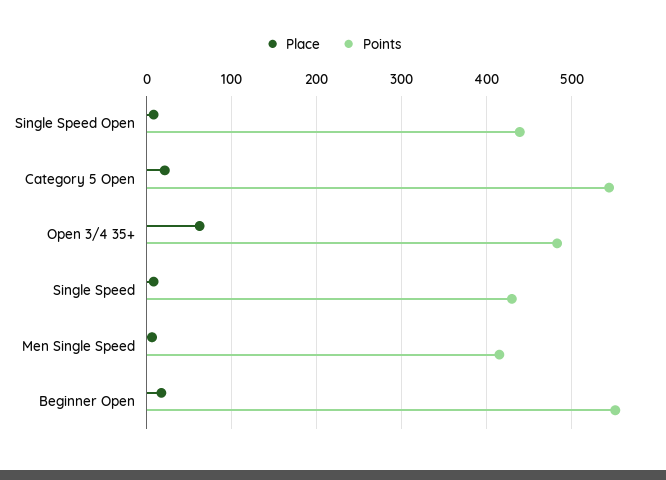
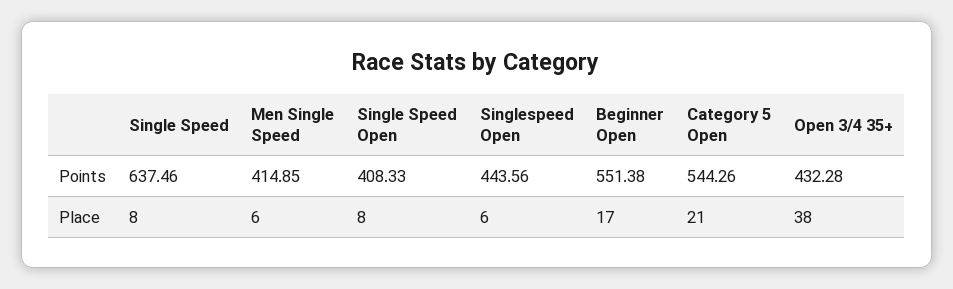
  {
    "Place": {
      "Single Speed Open": 8,
      "Category 5 Open": 21,
-     "Open 3/4 35+": 60,
+     "Open 3/4 35+": 38,
      "Single Speed": 8,
      "Men Single Speed": 6,
-     "Beginner Open": 17
+     "Beginner Open": 17,
+     "Singlespeed Open": 6
    },
    "Points": {
-     "Single Speed Open": 440,
+     "Single Speed Open": 408.33,
      "Category 5 Open": 544.26,
-     "Open 3/4 35+": 480,
+     "Open 3/4 35+": 432.28,
-     "Single Speed": 430,
+     "Single Speed": 637.46,
      "Men Single Speed": 414.85,
-     "Beginner Open": 551.38
+     "Beginner Open": 551.38,
+     "Singlespeed Open": 443.56
    }
  }

